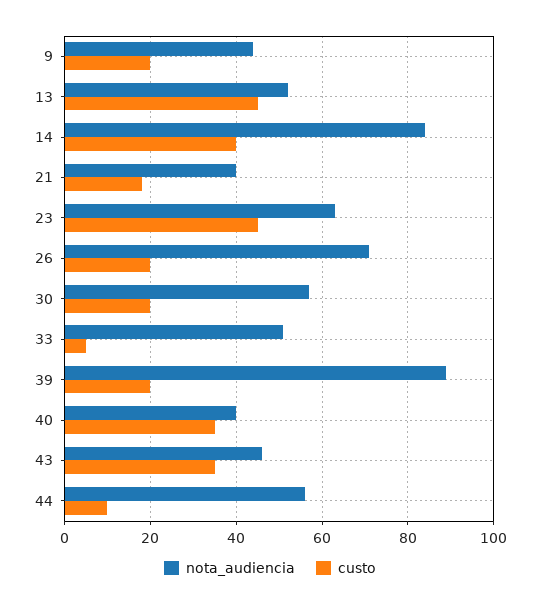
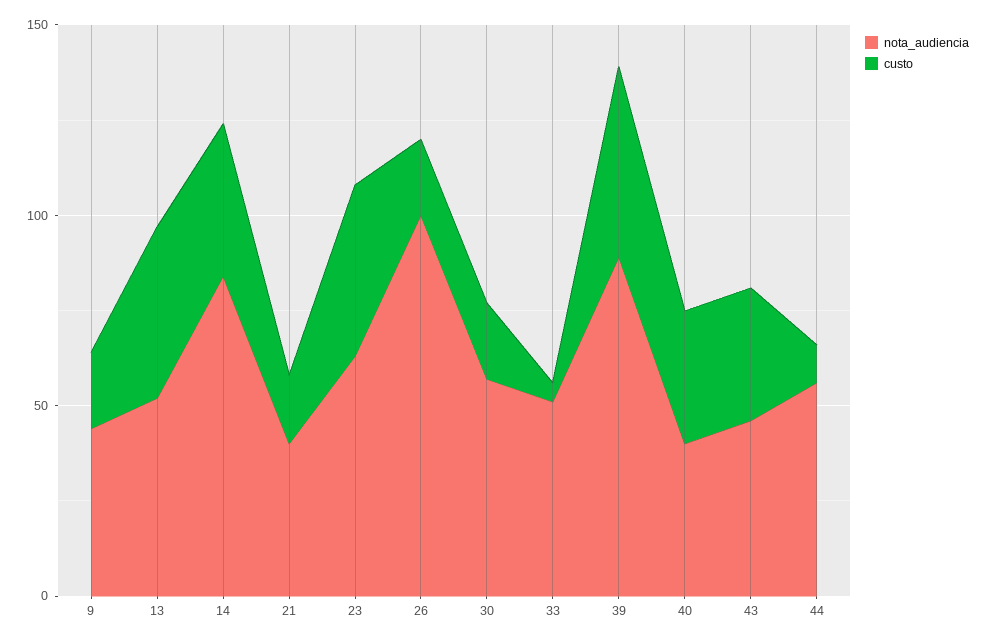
  {
    "nota_audiencia": {
      "9": 45,
      "13": 50,
      "14": 85,
      "21": 40,
      "23": 65,
-     "26": 70,
+     "26": 100,
      "30": 55,
      "33": 50,
      "39": 90,
      "40": 40,
      "43": 45,
      "44": 55
    },
    "custo": {
      "9": 20,
      "13": 45,
      "14": 40,
      "21": 20,
      "23": 45,
      "26": 20,
      "30": 20,
      "33": 5,
-     "39": 20,
+     "39": 50,
      "40": 35,
      "43": 35,
      "44": 10
    }
  }

